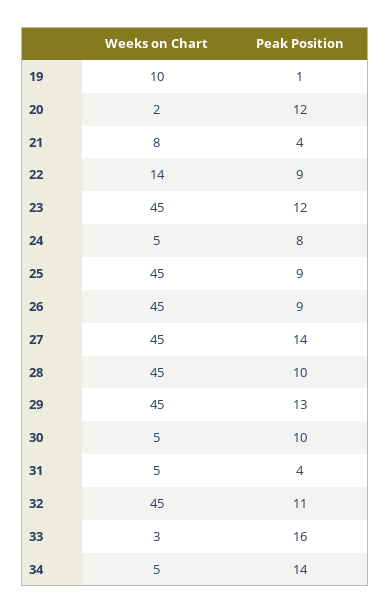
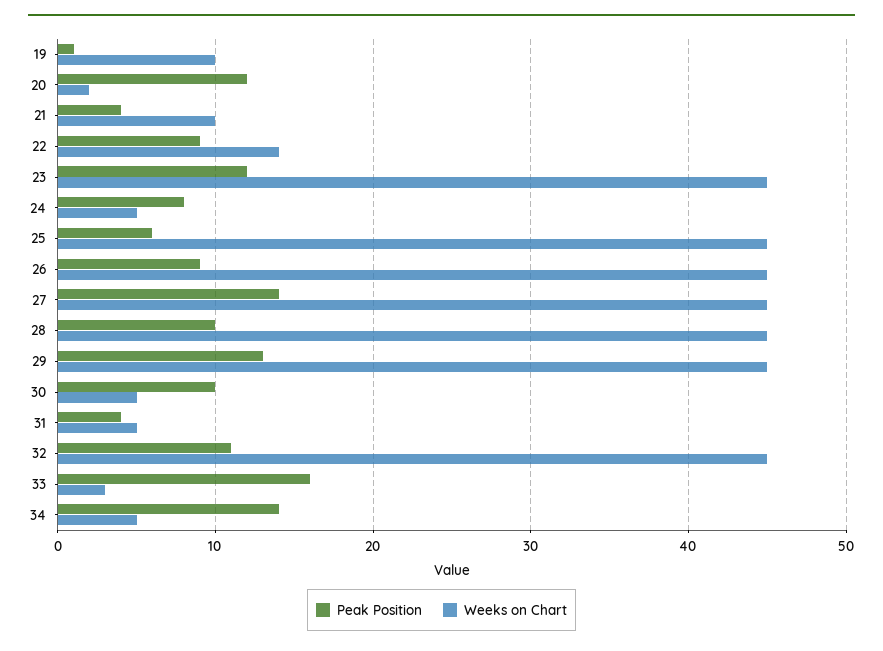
  {
    "Weeks on Chart": {
      "19": 10,
      "20": 2,
-     "21": 8,
+     "21": 10,
      "22": 14,
      "23": 45,
      "24": 5,
      "25": 45,
      "26": 45,
      "27": 45,
      "28": 45,
      "29": 45,
      "30": 5,
      "31": 5,
      "32": 45,
      "33": 3,
      "34": 5
    },
    "Peak Position": {
      "19": 1,
      "20": 12,
      "21": 4,
      "22": 9,
      "23": 12,
      "24": 8,
-     "25": 9,
+     "25": 6,
      "26": 9,
      "27": 14,
      "28": 10,
      "29": 13,
      "30": 10,
      "31": 4,
      "32": 11,
      "33": 16,
      "34": 14
    }
  }

